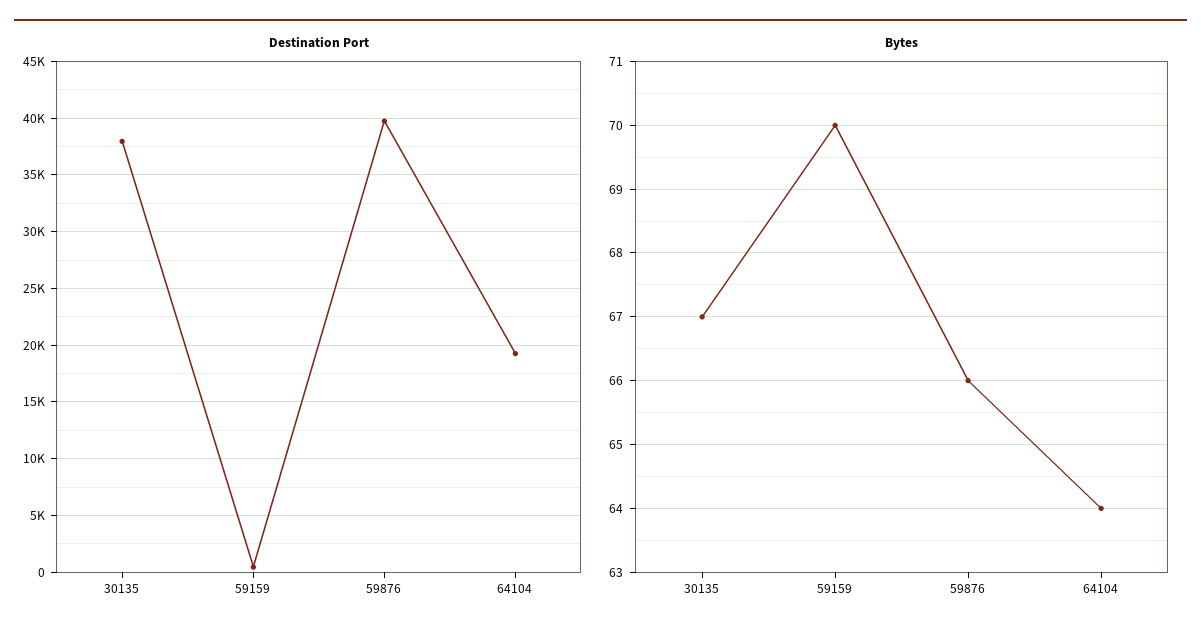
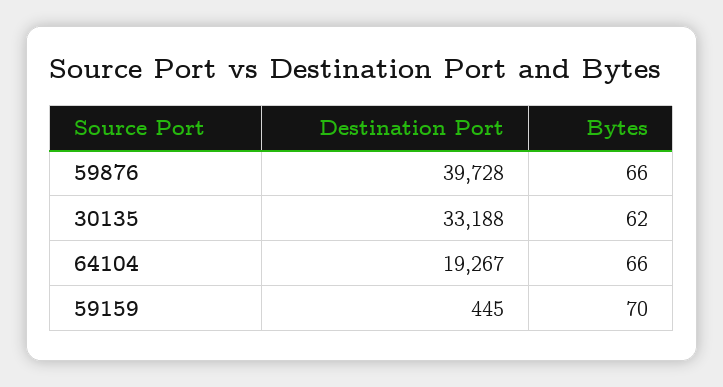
  {
    "Destination Port": {
-     "30135": 38000,
+     "30135": 33188,
      "59159": 445,
      "59876": 39728,
      "64104": 19267
    },
    "Bytes": {
-     "30135": 67,
+     "30135": 62,
      "59159": 70,
      "59876": 66,
-     "64104": 64
+     "64104": 66
    }
  }

